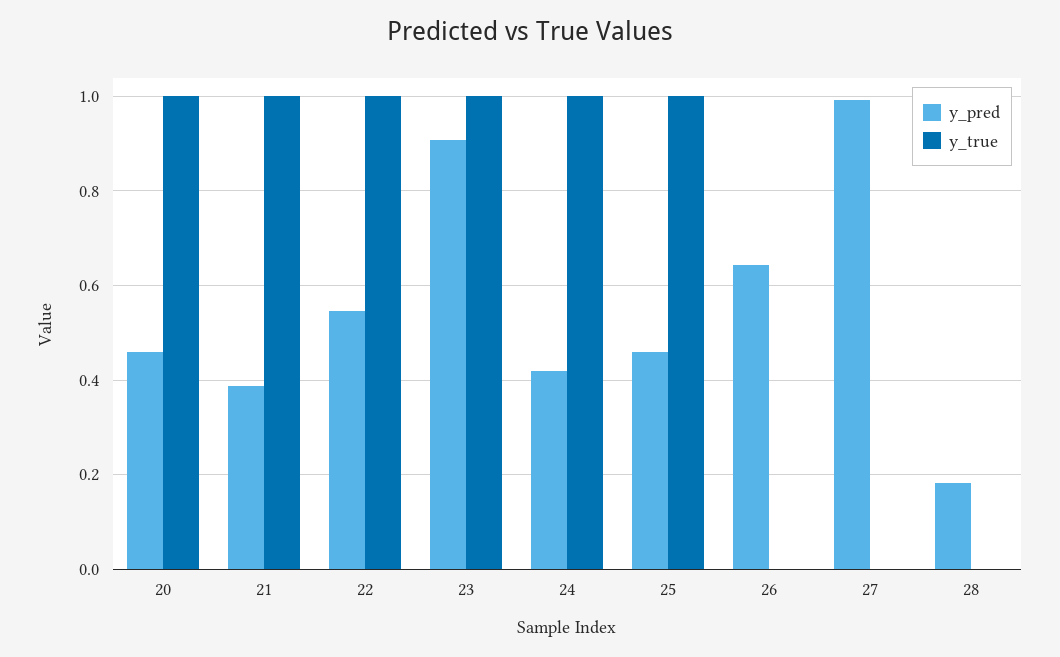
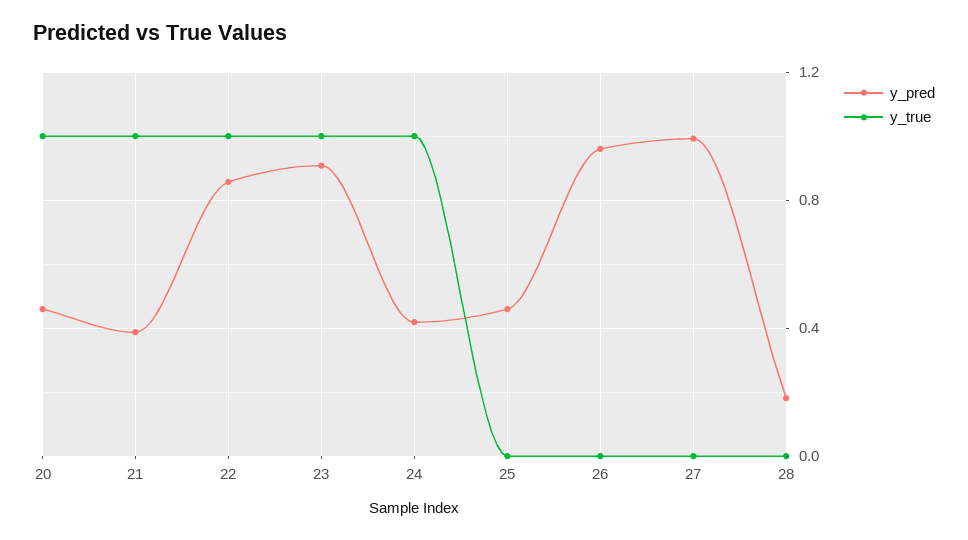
  {
    "y_pred": {
      "20": 0.46,
      "21": 0.38,
-     "22": 0.54,
+     "22": 0.85,
      "23": 0.9,
      "24": 0.42,
      "25": 0.46,
-     "26": 0.64,
+     "26": 0.95,
      "27": 1,
      "28": 0.18
    },
    "y_true": {
      "20": 1,
      "21": 1,
      "22": 1,
      "23": 1,
      "24": 1,
-     "25": 1,
+     "25": 0,
      "26": 0,
      "27": 0,
      "28": 0
    }
  }

